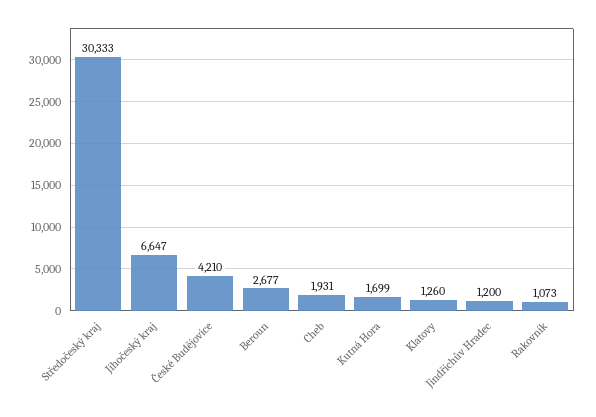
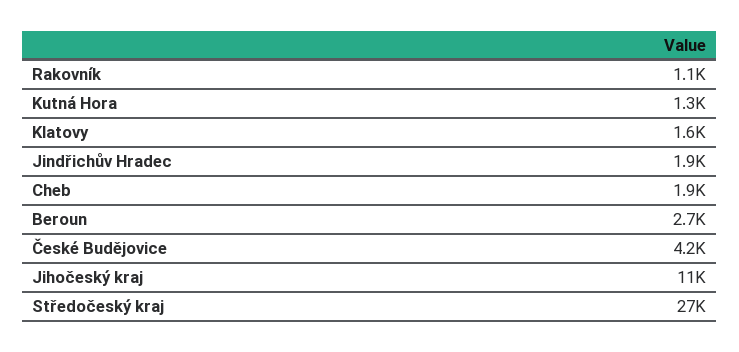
  {
-   "Středočeský kraj": 30333,
+   "Středočeský kraj": 27000,
-   "Jihočeský kraj": 6647,
+   "Jihočeský kraj": 11000,
    "České Budějovice": 4210,
    "Beroun": 2677,
    "Cheb": 1931,
-   "Kutná Hora": 1699,
+   "Kutná Hora": 1300,
-   "Klatovy": 1260,
+   "Klatovy": 1600,
-   "Jindřichův Hradec": 1200,
+   "Jindřichův Hradec": 1900,
    "Rakovník": 1073
  }

